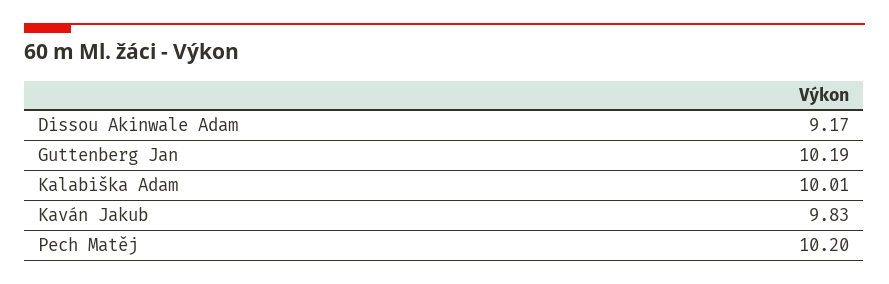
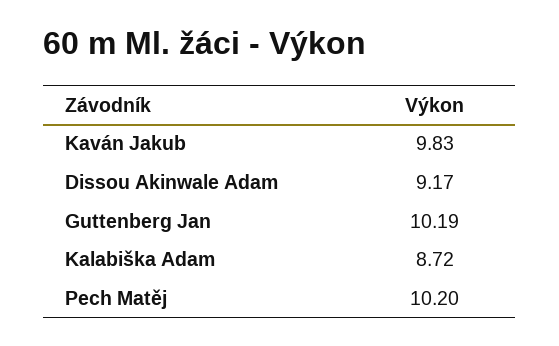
  {
    "Dissou Akinwale Adam": 9.17,
    "Guttenberg Jan": 10.19,
-   "Kalabiška Adam": 10.01,
+   "Kalabiška Adam": 8.72,
    "Kaván Jakub": 9.83,
    "Pech Matěj": 10.2
  }

